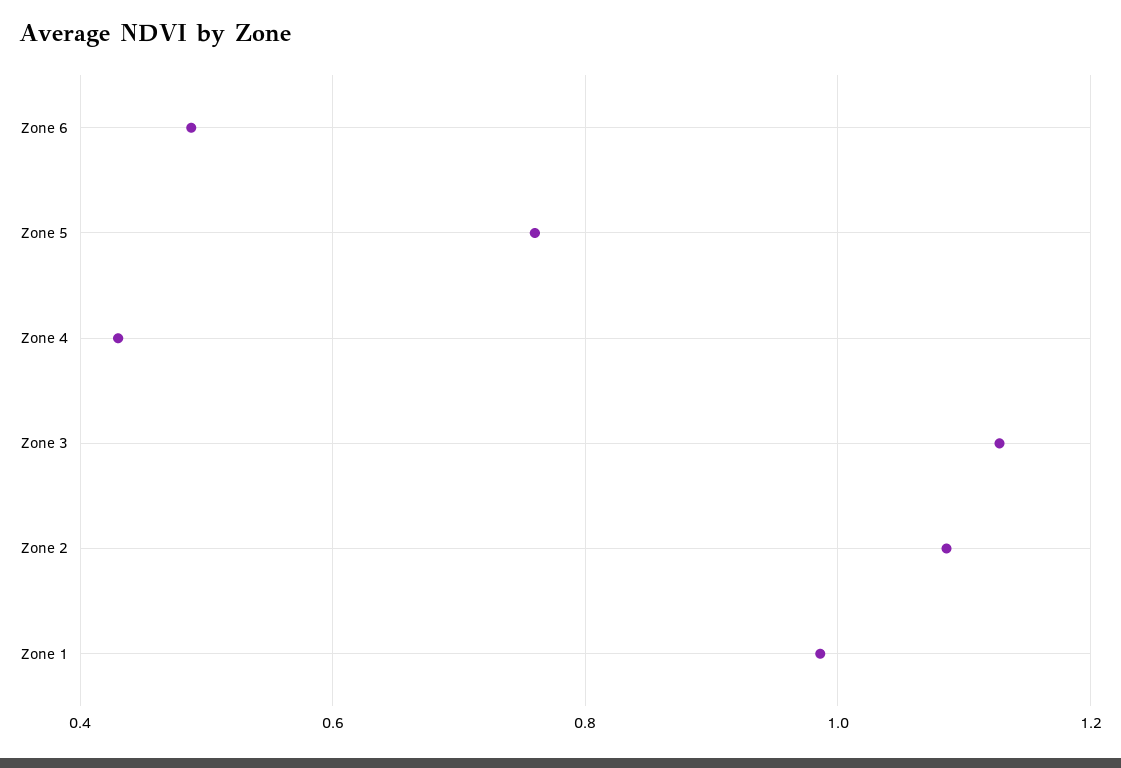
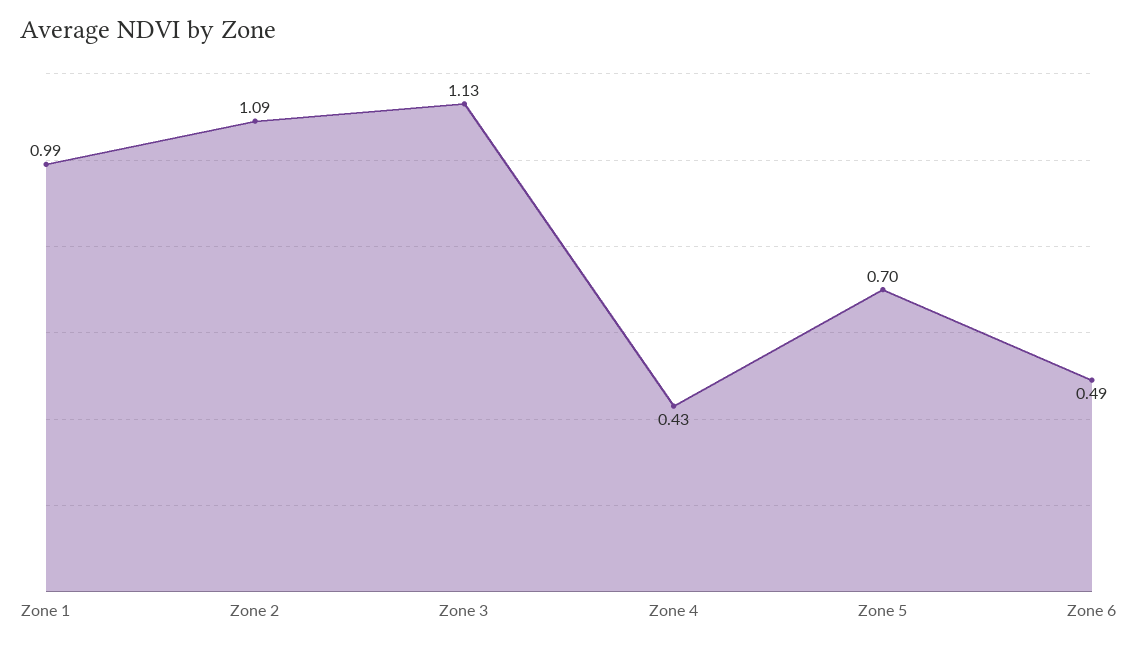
  {
    "Zone 6": 0.49,
-   "Zone 5": 0.76,
+   "Zone 5": 0.7,
    "Zone 4": 0.43,
    "Zone 3": 1.13,
    "Zone 2": 1.09,
    "Zone 1": 0.99
  }

